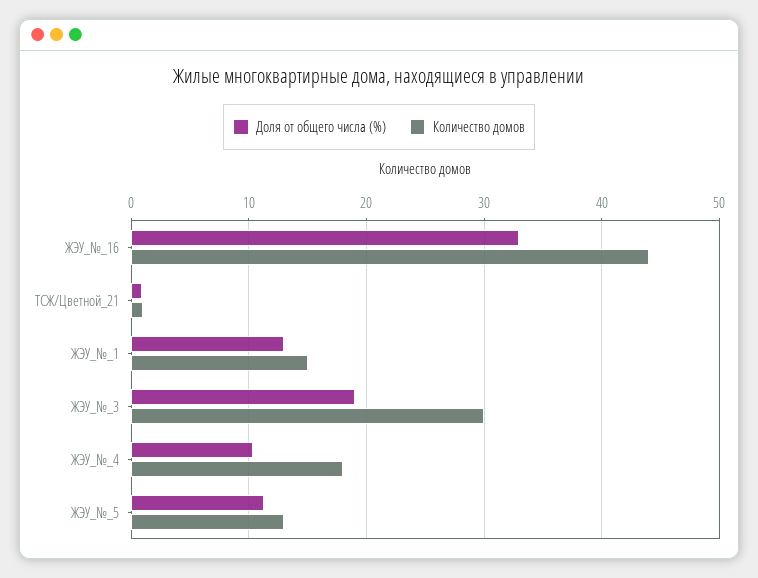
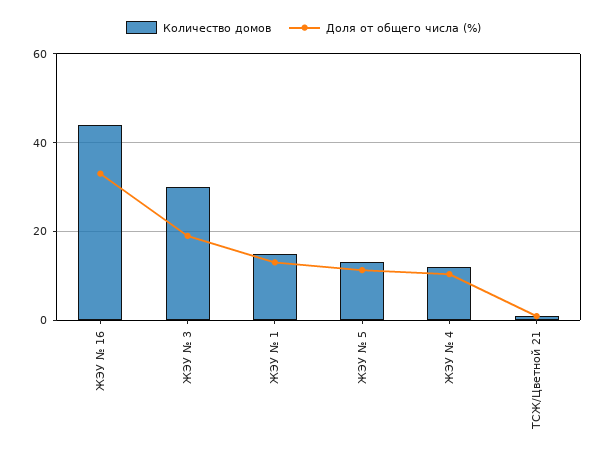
  {
    "Доля от общего числа (%)": {
      "ЖЭУ_№_16": 33,
      "ТСЖ/Цветной_21": 1,
      "ЖЭУ_№_1": 13,
      "ЖЭУ_№_3": 19,
      "ЖЭУ_№_4": 10,
      "ЖЭУ_№_5": 11
    },
    "Количество домов": {
      "ЖЭУ_№_16": 44,
      "ТСЖ/Цветной_21": 1,
      "ЖЭУ_№_1": 15,
      "ЖЭУ_№_3": 30,
-     "ЖЭУ_№_4": 18,
+     "ЖЭУ_№_4": 12,
      "ЖЭУ_№_5": 13
    }
  }

